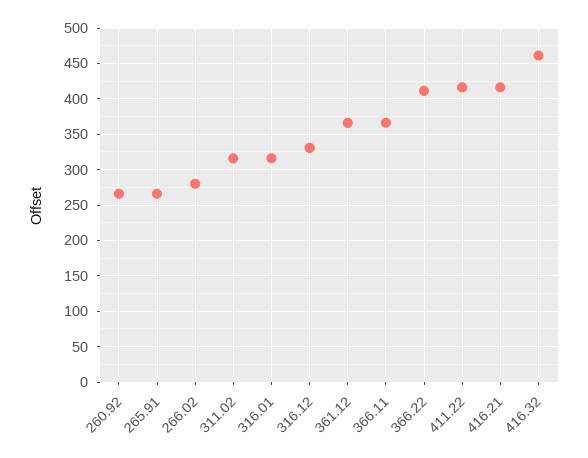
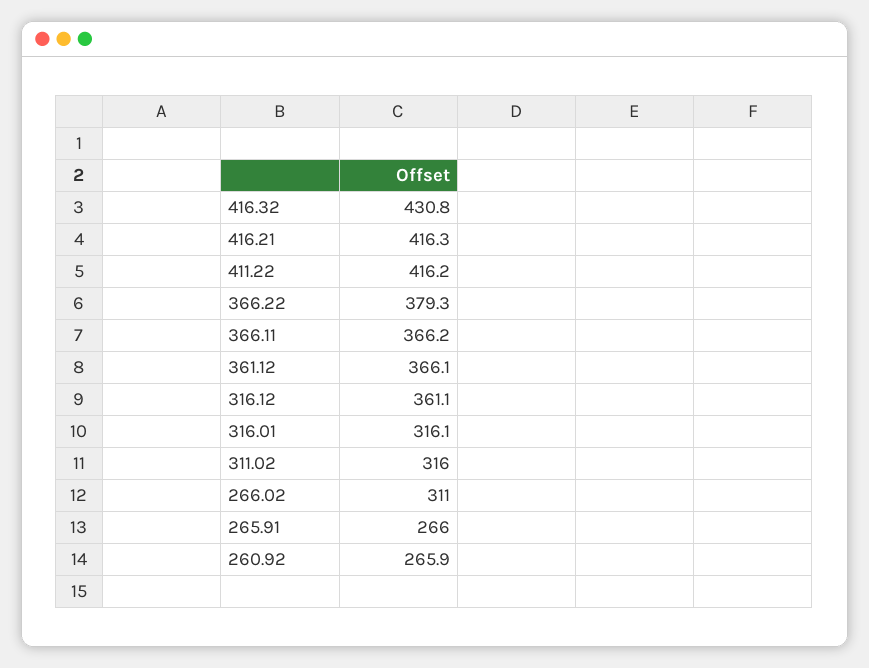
  {
    "260.92": 265.9,
    "265.91": 266,
-   "266.02": 280,
+   "266.02": 311,
    "311.02": 316,
    "316.01": 316.1,
-   "316.12": 330,
+   "316.12": 361.1,
    "361.12": 366.1,
    "366.11": 366.2,
-   "366.22": 410,
+   "366.22": 379.3,
    "411.22": 416.2,
    "416.21": 416.3,
-   "416.32": 460
+   "416.32": 430.8
  }

